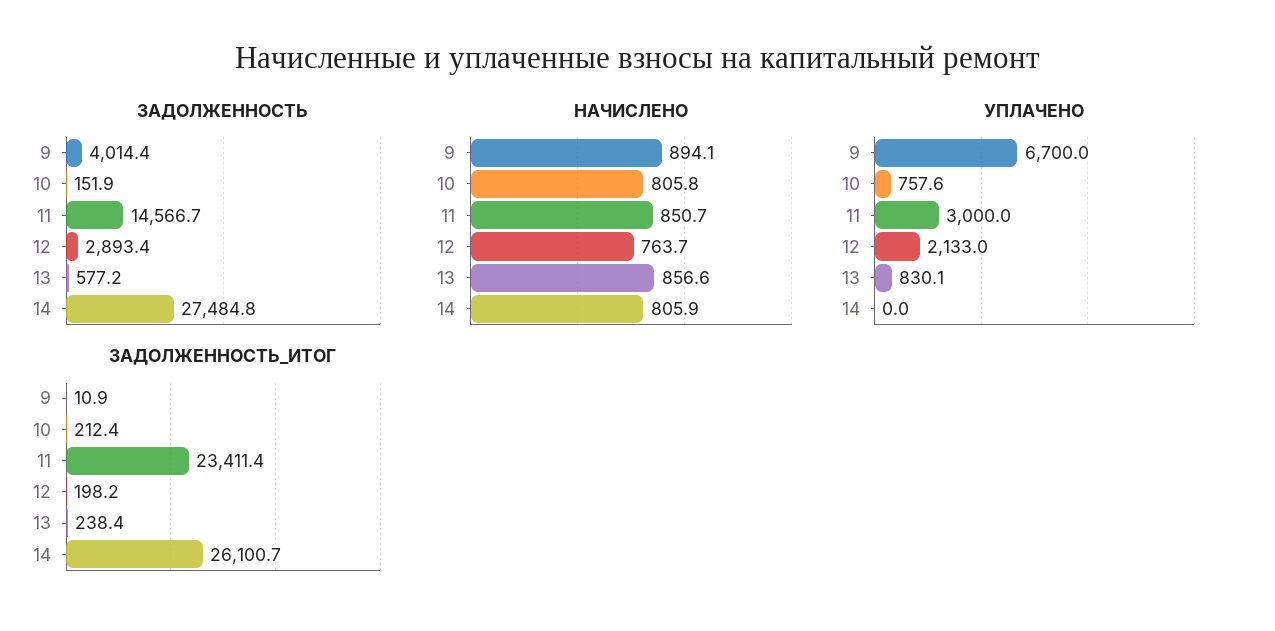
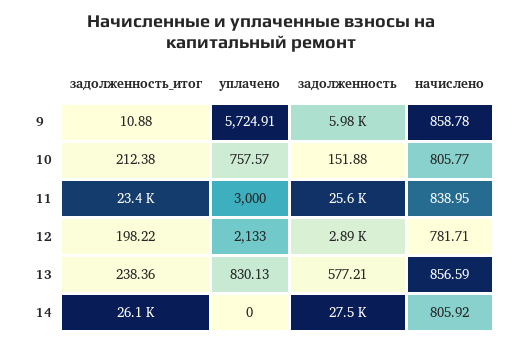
  {
    "ЗАДОЛЖЕННОСТЬ": {
-     "9": 4014.4,
+     "9": 5980,
      "10": 151.88,
-     "11": 14566.7,
+     "11": 25600,
      "12": 2893.4,
      "13": 577.21,
      "14": 27484.8
    },
    "НАЧИСЛЕНО": {
-     "9": 894.1,
+     "9": 858.78,
      "10": 805.77,
-     "11": 850.7,
+     "11": 838.95,
-     "12": 763.7,
+     "12": 781.71,
      "13": 856.59,
      "14": 805.92
    },
    "УПЛАЧЕНО": {
-     "9": 6700,
+     "9": 5724.91,
      "10": 757.57,
      "11": 3000,
      "12": 2133,
      "13": 830.13,
      "14": 0
    },
    "ЗАДОЛЖЕННОСТЬ_ИТОГ": {
      "9": 10.88,
      "10": 212.38,
      "11": 23411.4,
      "12": 198.22,
      "13": 238.36,
      "14": 26100.7
    }
  }

